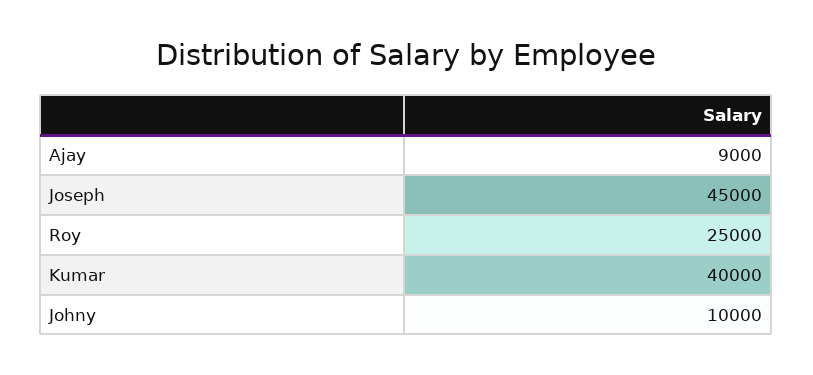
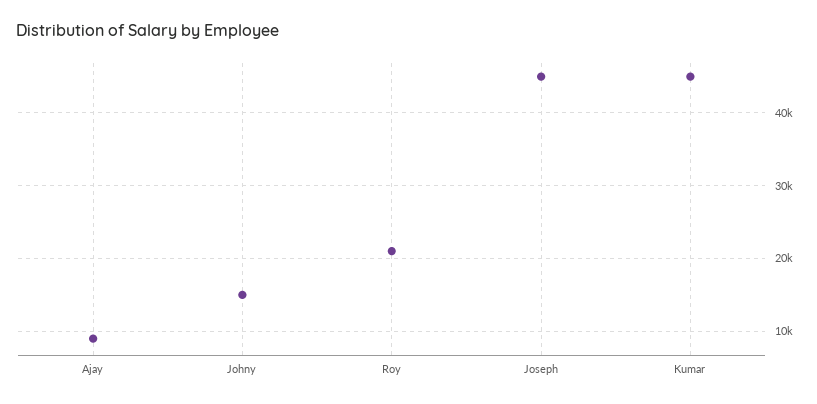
  {
    "Ajay": 9000,
    "Joseph": 45000,
-   "Roy": 25000,
+   "Roy": 21000,
-   "Kumar": 40000,
+   "Kumar": 45000,
-   "Johny": 10000
+   "Johny": 15000
  }

